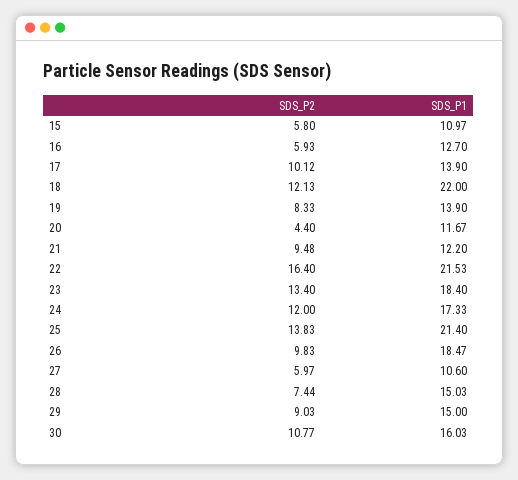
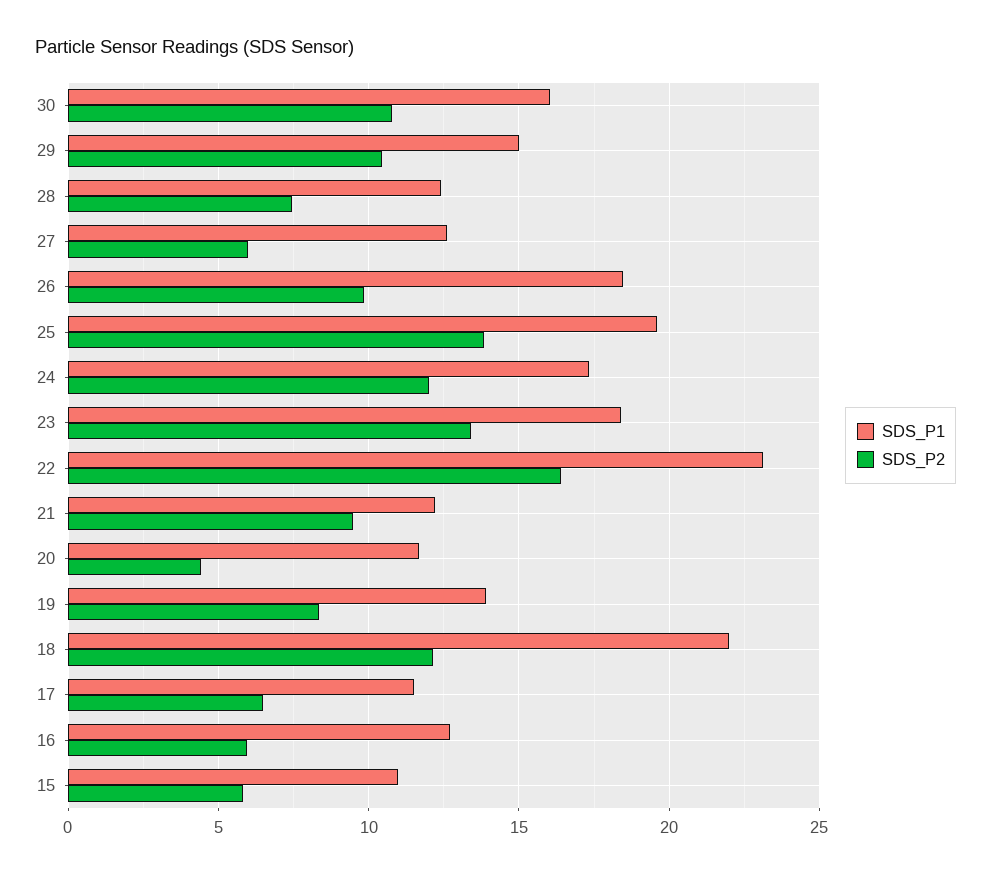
  {
    "SDS_P2": {
      "15": 5.8,
      "16": 5.93,
-     "17": 10.12,
+     "17": 6.5,
      "18": 12.13,
      "19": 8.33,
      "20": 4.4,
      "21": 9.48,
      "22": 16.4,
      "23": 13.4,
      "24": 12,
      "25": 13.83,
      "26": 9.83,
      "27": 5.97,
      "28": 7.44,
-     "29": 9.03,
+     "29": 10.5,
      "30": 10.77
    },
    "SDS_P1": {
      "15": 10.97,
      "16": 12.7,
-     "17": 13.9,
+     "17": 11.5,
      "18": 22,
      "19": 13.9,
      "20": 11.67,
      "21": 12.2,
-     "22": 21.53,
+     "22": 23,
      "23": 18.4,
      "24": 17.33,
-     "25": 21.4,
+     "25": 19.5,
      "26": 18.47,
-     "27": 10.6,
+     "27": 12.5,
-     "28": 15.03,
+     "28": 12.5,
      "29": 15,
      "30": 16.03
    }
  }

